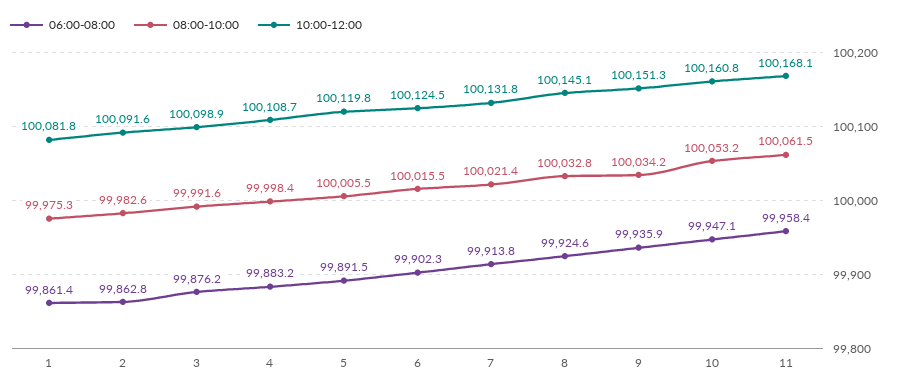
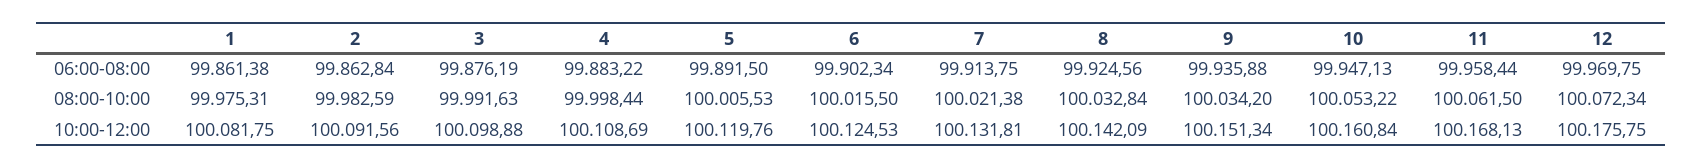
  {
    "06:00-08:00": {
      "1": 99861.38,
      "2": 99862.84,
      "3": 99876.19,
      "4": 99883.22,
      "5": 99891.5,
      "6": 99902.34,
      "7": 99913.75,
      "8": 99924.56,
      "9": 99935.88,
      "10": 99947.13,
-     "11": 99958.44
+     "11": 99958.44,
+     "12": 99969.75
    },
    "08:00-10:00": {
      "1": 99975.31,
      "2": 99982.59,
      "3": 99991.63,
      "4": 99998.44,
      "5": 100005.53,
      "6": 100015.5,
      "7": 100021.38,
      "8": 100032.84,
      "9": 100034.2,
      "10": 100053.22,
-     "11": 100061.5
+     "11": 100061.5,
+     "12": 100072.34
    },
    "10:00-12:00": {
      "1": 100081.75,
      "2": 100091.56,
      "3": 100098.88,
      "4": 100108.69,
      "5": 100119.76,
      "6": 100124.53,
      "7": 100131.81,
-     "8": 100145.1,
+     "8": 100142.09,
      "9": 100151.34,
      "10": 100160.84,
-     "11": 100168.13
+     "11": 100168.13,
+     "12": 100175.75
    }
  }

